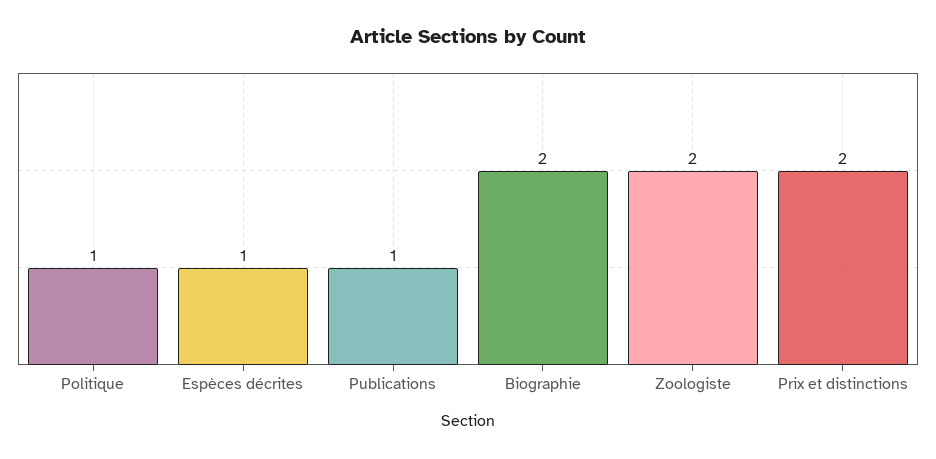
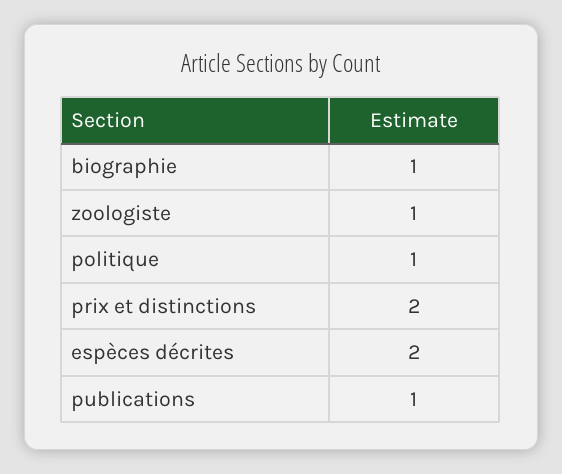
  {
    "Politique": 1,
-   "Espèces décrites": 1,
+   "Espèces décrites": 2,
    "Publications": 1,
-   "Biographie": 2,
+   "Biographie": 1,
-   "Zoologiste": 2,
+   "Zoologiste": 1,
    "Prix et distinctions": 2
  }

